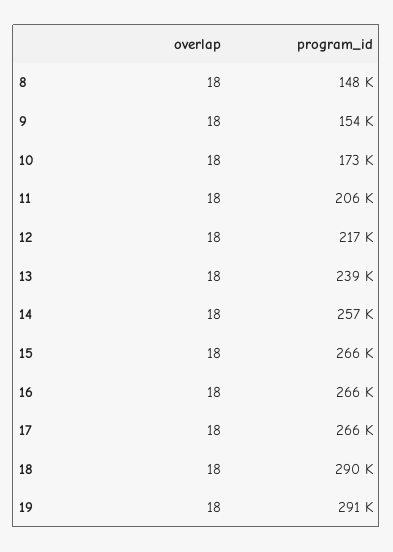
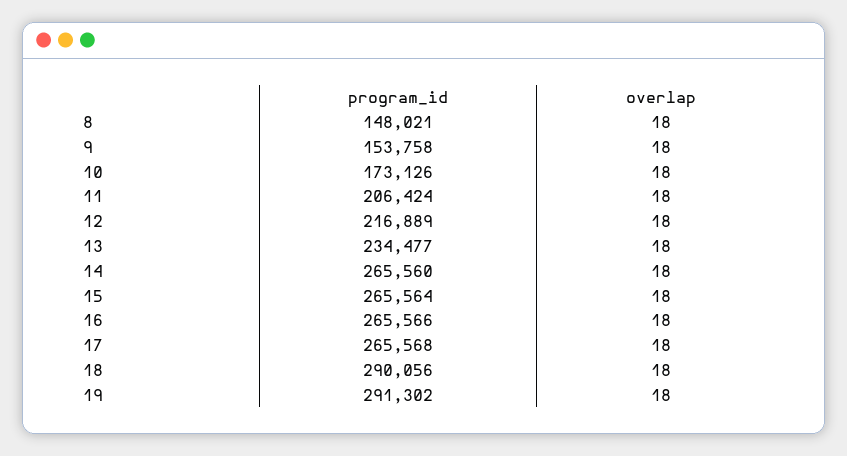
  {
    "overlap": {
      "8": 18,
      "9": 18,
      "10": 18,
      "11": 18,
      "12": 18,
      "13": 18,
      "14": 18,
      "15": 18,
      "16": 18,
      "17": 18,
      "18": 18,
      "19": 18
    },
    "program_id": {
      "8": 148021,
      "9": 153758,
      "10": 173126,
      "11": 206424,
      "12": 216889,
-     "13": 239000,
+     "13": 234477,
-     "14": 257000,
+     "14": 265560,
      "15": 265564,
      "16": 265566,
      "17": 265568,
      "18": 290056,
      "19": 291302
    }
  }

